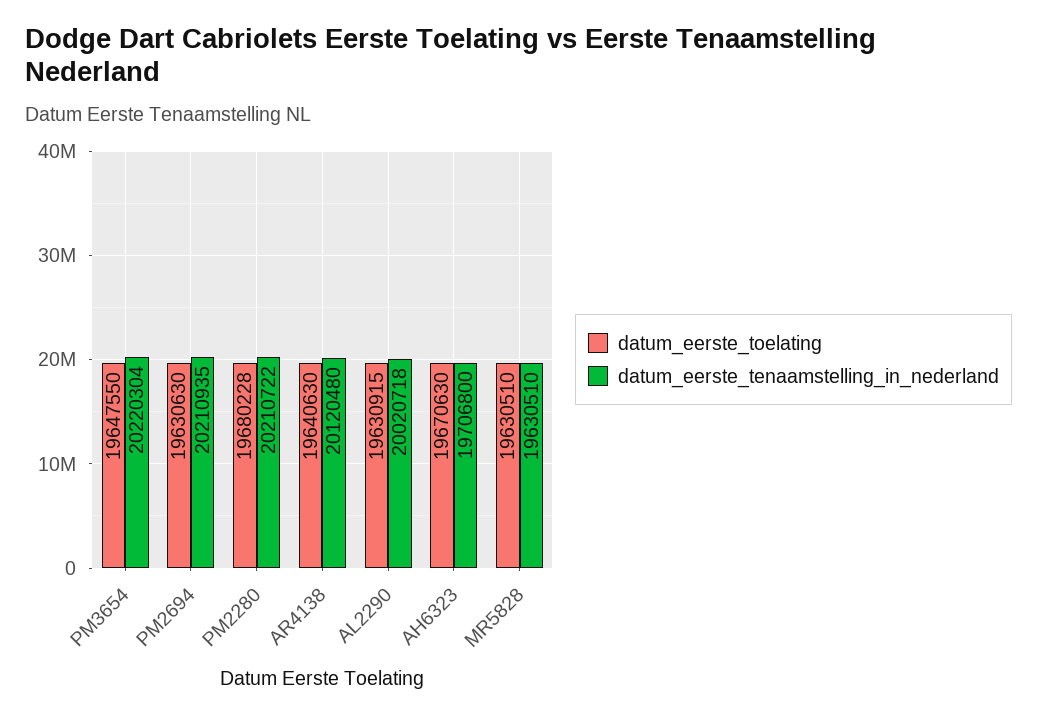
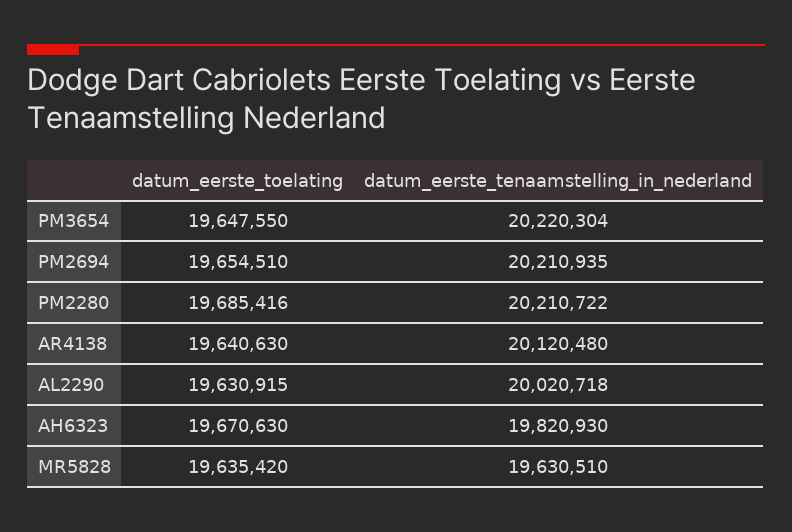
  {
    "datum_eerste_toelating": {
      "PM3654": 19647550,
-     "PM2694": 19630630,
+     "PM2694": 19654510,
-     "PM2280": 19680228,
+     "PM2280": 19685416,
      "AR4138": 19640630,
      "AL2290": 19630915,
      "AH6323": 19670630,
-     "MR5828": 19630510
+     "MR5828": 19635420
    },
    "datum_eerste_tenaamstelling_in_nederland": {
      "PM3654": 20220304,
      "PM2694": 20210935,
      "PM2280": 20210722,
      "AR4138": 20120480,
      "AL2290": 20020718,
-     "AH6323": 19706800,
+     "AH6323": 19820930,
      "MR5828": 19630510
    }
  }

